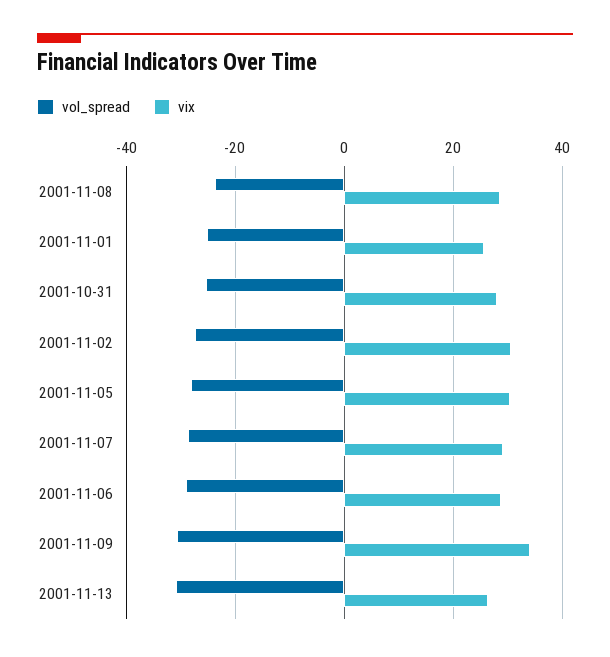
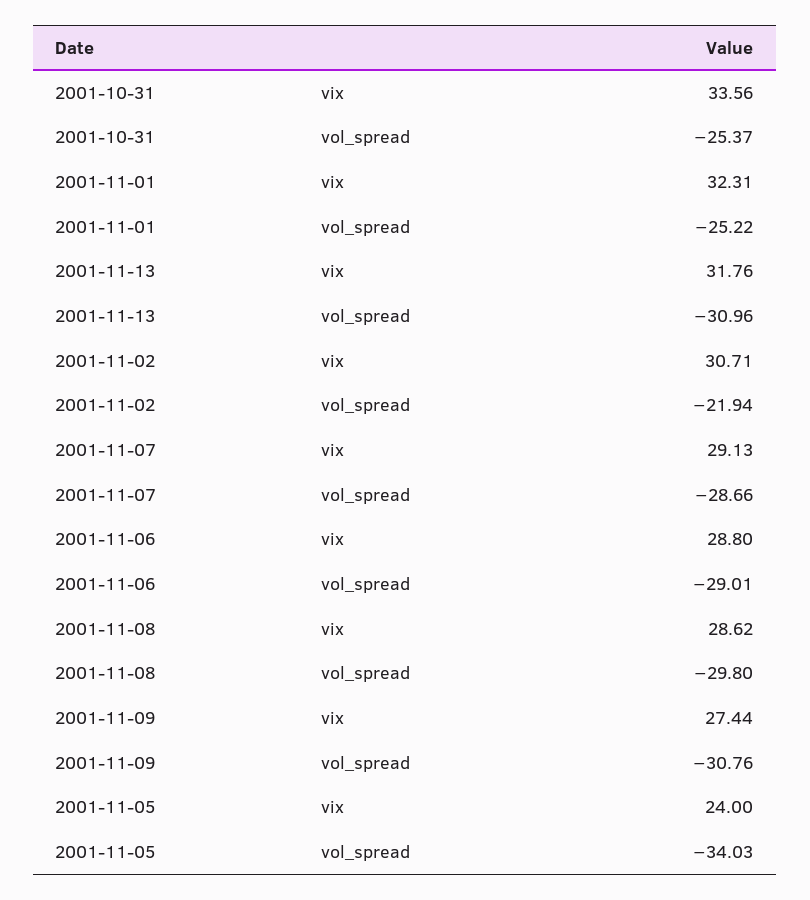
  {
    "vol_spread": {
-     "2001-11-08": -24,
+     "2001-11-08": -29.8,
      "2001-11-01": -25.22,
      "2001-10-31": -25.37,
-     "2001-11-02": -28,
+     "2001-11-02": -21.94,
-     "2001-11-05": -28,
+     "2001-11-05": -34.03,
      "2001-11-07": -28.66,
      "2001-11-06": -29.01,
      "2001-11-09": -30.76,
      "2001-11-13": -30.96
    },
    "vix": {
      "2001-11-08": 28.62,
-     "2001-11-01": 26,
+     "2001-11-01": 32.31,
-     "2001-10-31": 28,
+     "2001-10-31": 33.56,
      "2001-11-02": 30.71,
-     "2001-11-05": 30,
+     "2001-11-05": 24,
      "2001-11-07": 29.13,
      "2001-11-06": 28.8,
-     "2001-11-09": 34,
+     "2001-11-09": 27.44,
-     "2001-11-13": 26
+     "2001-11-13": 31.76
    }
  }

